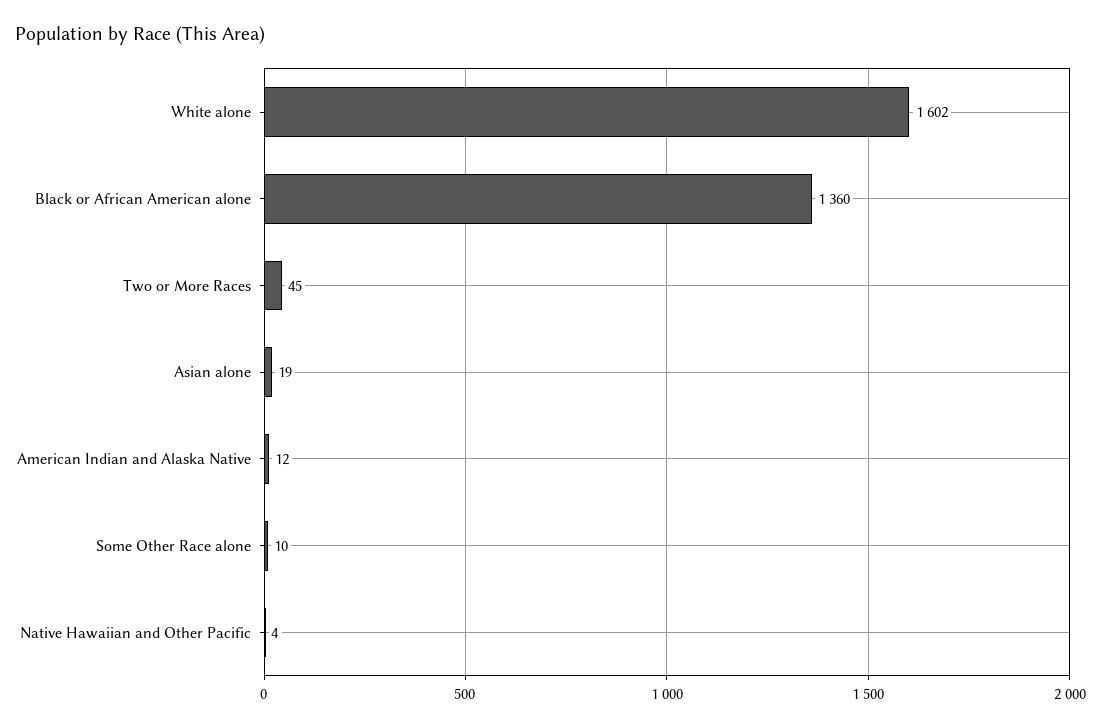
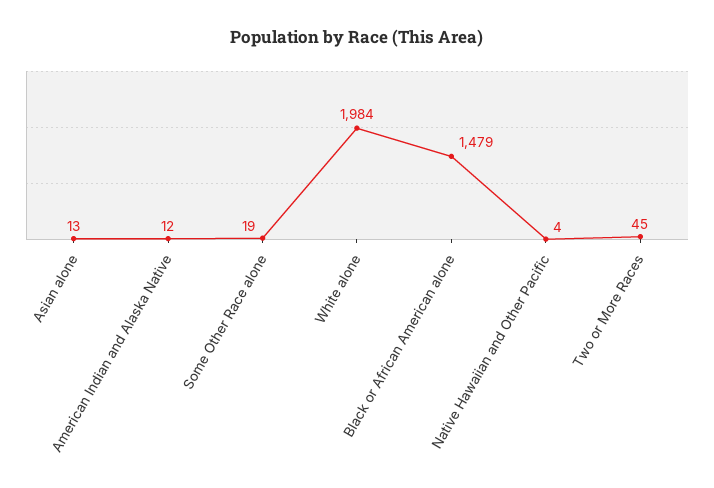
  {
-   "White alone": 1602,
+   "White alone": 1984,
-   "Black or African American alone": 1360,
+   "Black or African American alone": 1479,
    "Two or More Races": 45,
-   "Asian alone": 19,
+   "Asian alone": 13,
    "American Indian and Alaska Native": 12,
-   "Some Other Race alone": 10,
+   "Some Other Race alone": 19,
    "Native Hawaiian and Other Pacific": 4
  }

